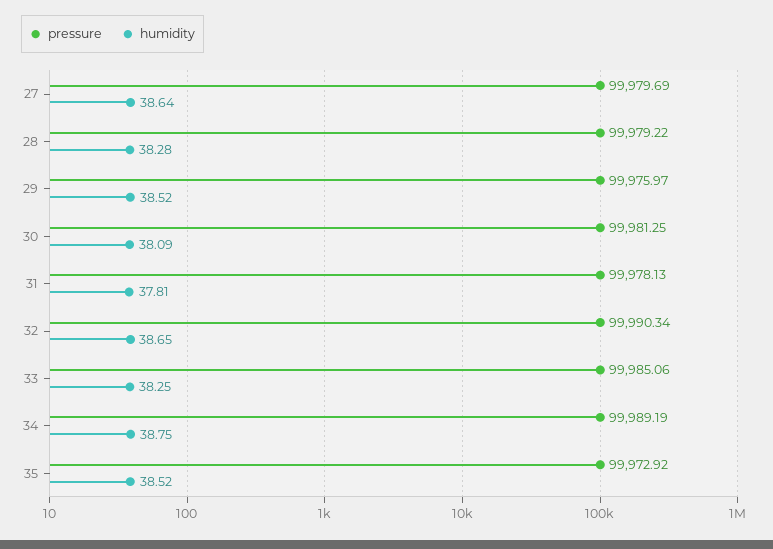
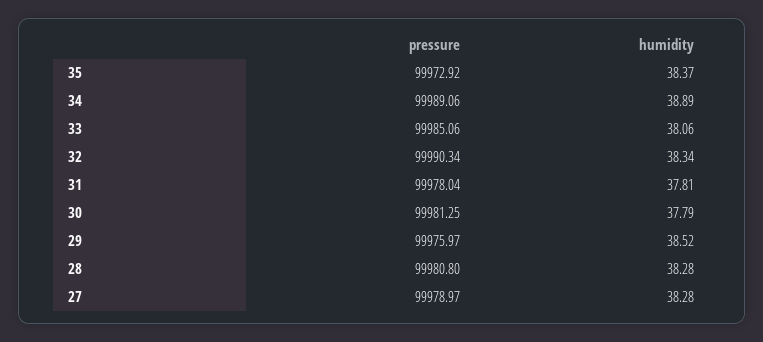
  {
    "pressure": {
-     "27": 99979.69,
+     "27": 99978.97,
-     "28": 99979.22,
+     "28": 99980.8,
      "29": 99975.97,
      "30": 99981.25,
-     "31": 99978.13,
+     "31": 99978.04,
      "32": 99990.34,
      "33": 99985.06,
-     "34": 99989.19,
+     "34": 99989.06,
      "35": 99972.92
    },
    "humidity": {
-     "27": 38.64,
+     "27": 38.28,
      "28": 38.28,
      "29": 38.52,
-     "30": 38.09,
+     "30": 37.79,
      "31": 37.81,
-     "32": 38.65,
+     "32": 38.34,
-     "33": 38.25,
+     "33": 38.06,
-     "34": 38.75,
+     "34": 38.89,
-     "35": 38.52
+     "35": 38.37
    }
  }

